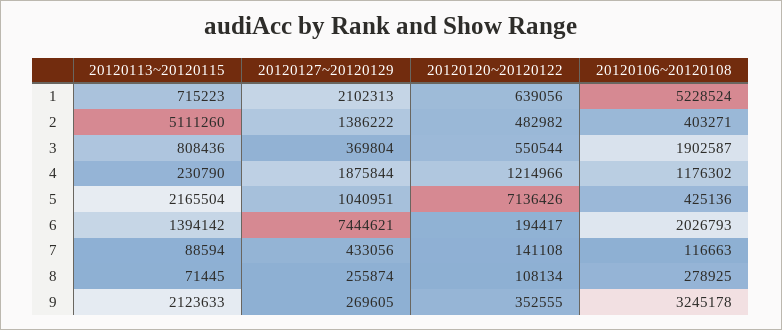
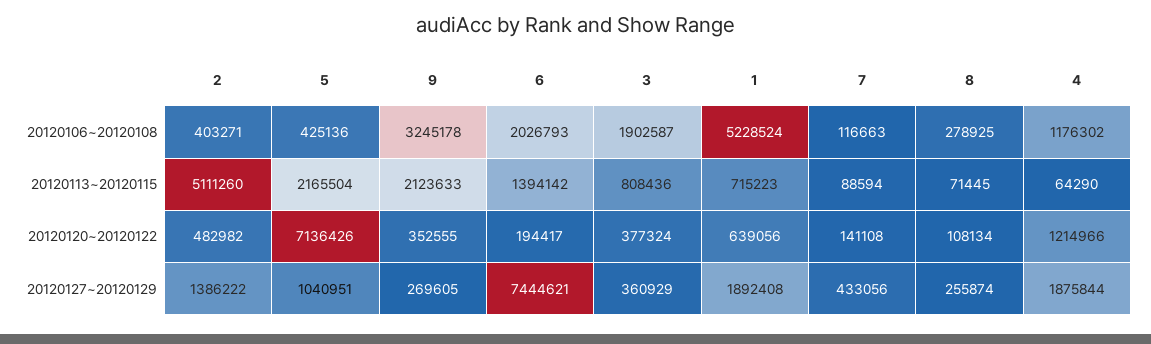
  {
    "20120113~20120115": {
      "1": 715223,
      "2": 5111260,
      "3": 808436,
-     "4": 230790,
+     "4": 64290,
      "5": 2165504,
      "6": 1394142,
      "7": 88594,
      "8": 71445,
      "9": 2123633
    },
    "20120127~20120129": {
-     "1": 2102313,
+     "1": 1892408,
      "2": 1386222,
-     "3": 369804,
+     "3": 360929,
      "4": 1875844,
      "5": 1040951,
      "6": 7444621,
      "7": 433056,
      "8": 255874,
      "9": 269605
    },
    "20120120~20120122": {
      "1": 639056,
      "2": 482982,
-     "3": 550544,
+     "3": 377324,
      "4": 1214966,
      "5": 7136426,
      "6": 194417,
      "7": 141108,
      "8": 108134,
      "9": 352555
    },
    "20120106~20120108": {
      "1": 5228524,
      "2": 403271,
      "3": 1902587,
      "4": 1176302,
      "5": 425136,
      "6": 2026793,
      "7": 116663,
      "8": 278925,
      "9": 3245178
    }
  }

